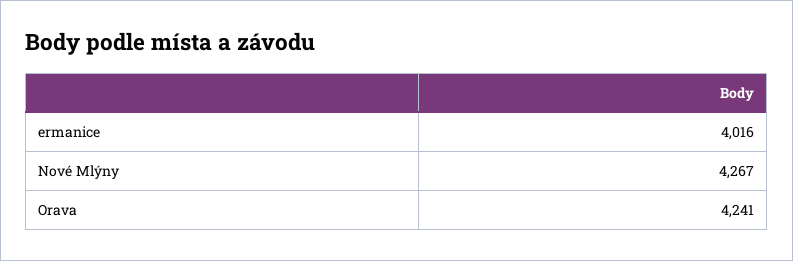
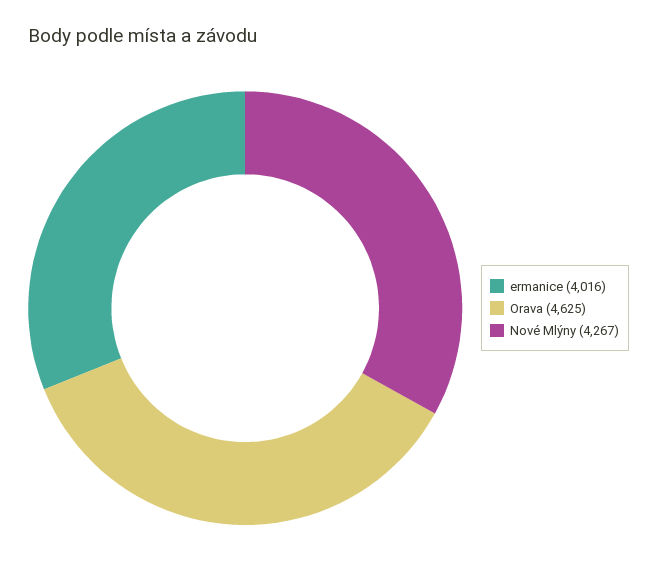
  {
    "ermanice": 4016,
    "Nové Mlýny": 4267,
-   "Orava": 4241
+   "Orava": 4625
  }

